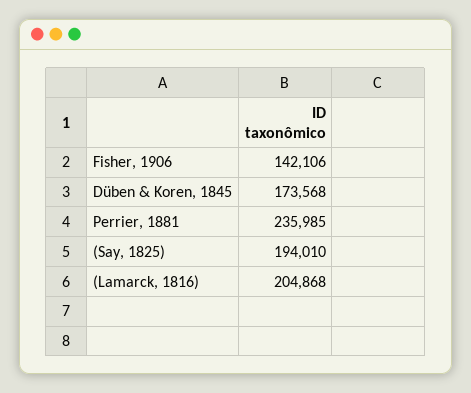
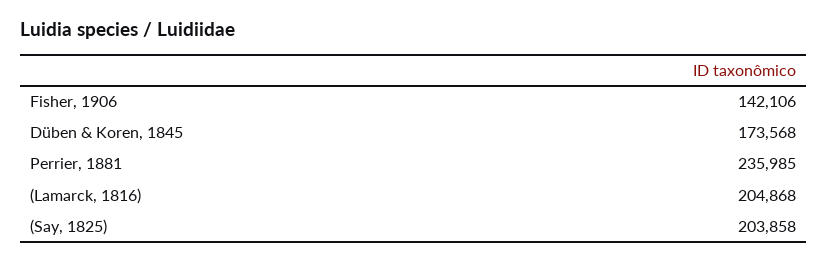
  {
    "Fisher, 1906": 142106,
    "Düben & Koren, 1845": 173568,
    "Perrier, 1881": 235985,
-   "(Say, 1825)": 194010,
+   "(Say, 1825)": 203858,
    "(Lamarck, 1816)": 204868
  }

